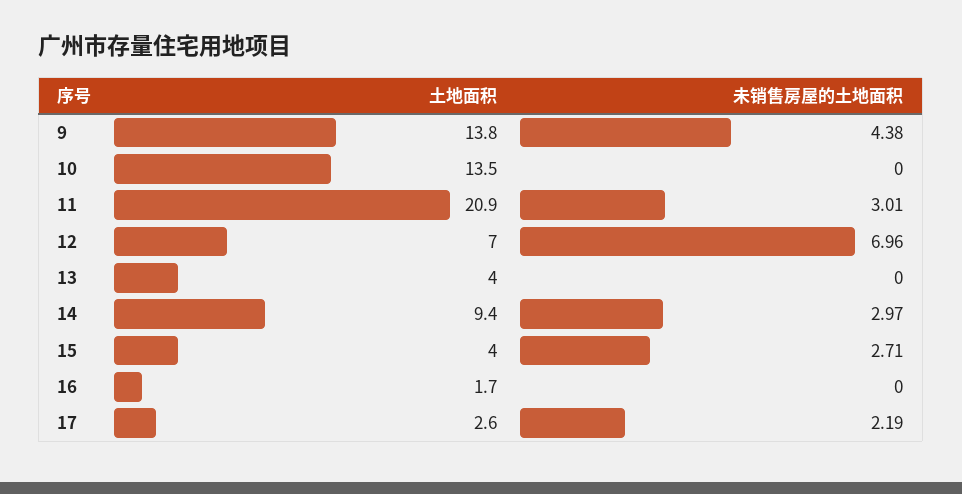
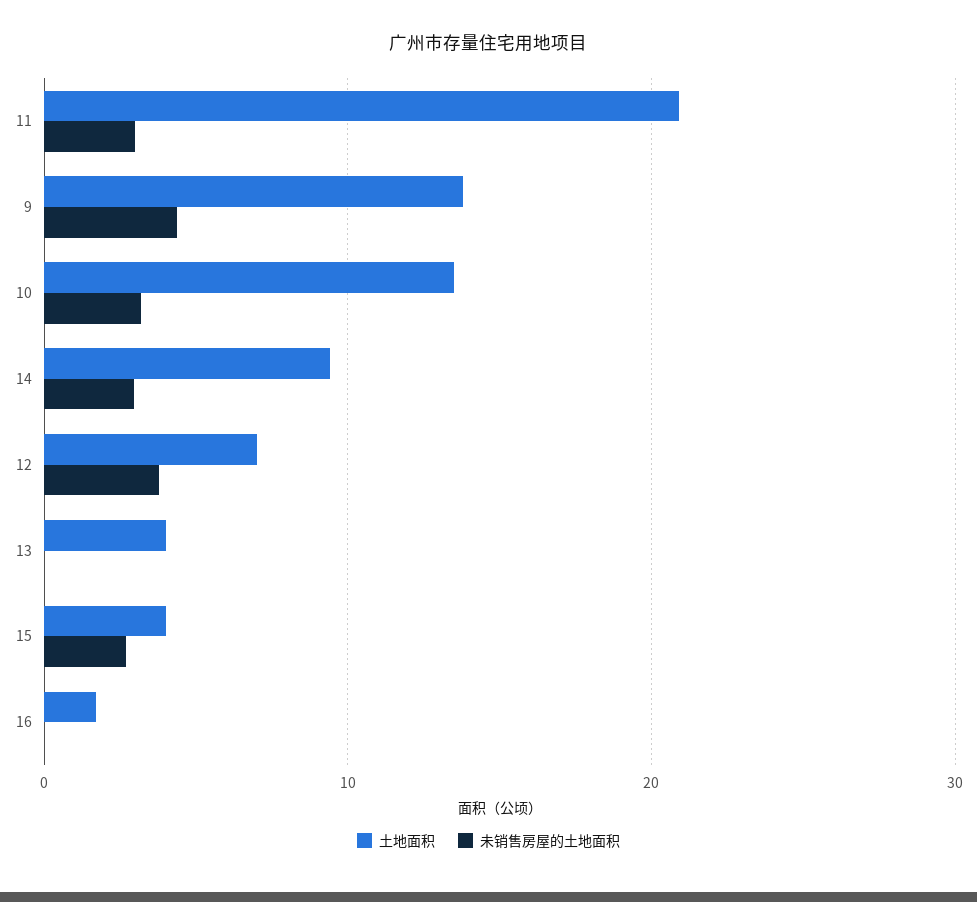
  {
    "土地面积": {
      "9": 13.8,
      "10": 13.5,
      "11": 20.9,
      "12": 7,
      "13": 4,
      "14": 9.4,
      "15": 4,
-     "16": 1.7,
+     "16": 1.7
-     "17": 2.6
    },
    "未销售房屋的土地面积": {
      "9": 4.38,
-     "10": 0,
+     "10": 3,
      "11": 3.01,
-     "12": 6.96,
+     "12": 4,
      "13": 0,
      "14": 2.97,
      "15": 2.71,
-     "16": 0,
+     "16": 0
-     "17": 2.19
    }
  }

